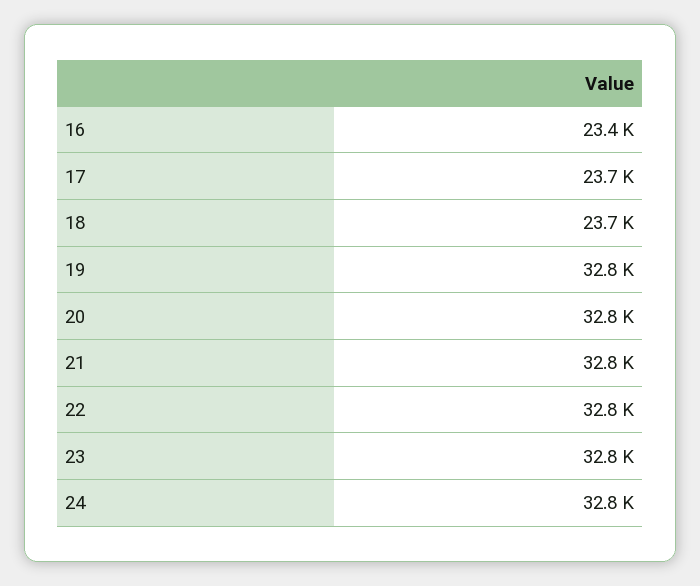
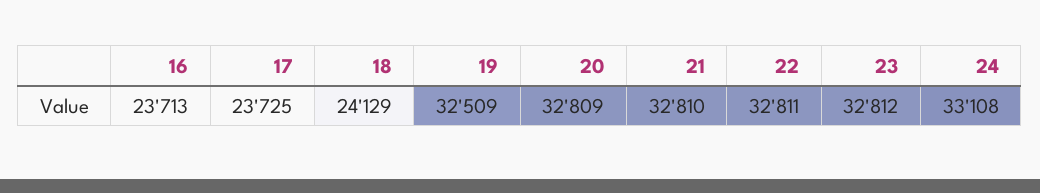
  {
-   "16": 23400,
+   "16": 23713,
    "17": 23725,
-   "18": 23700,
+   "18": 24129,
-   "19": 32800,
+   "19": 32509,
    "20": 32809,
    "21": 32810,
    "22": 32811,
    "23": 32812,
-   "24": 32800
+   "24": 33108
  }

